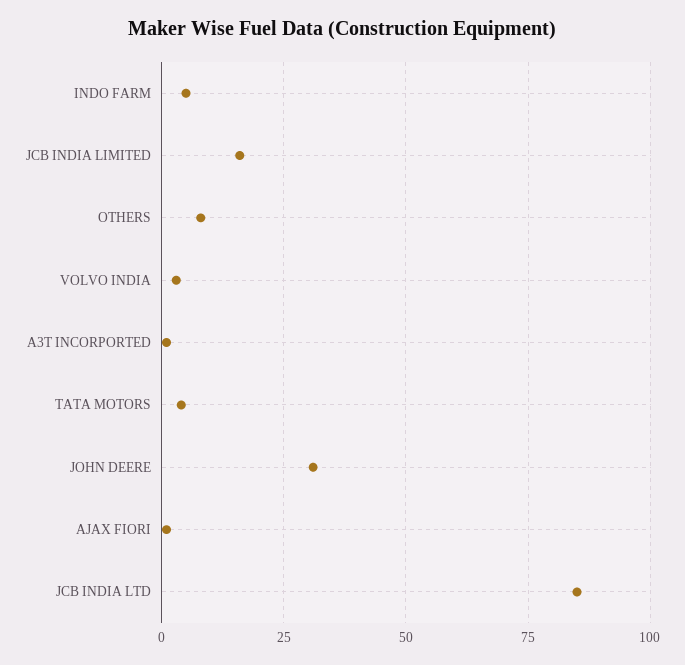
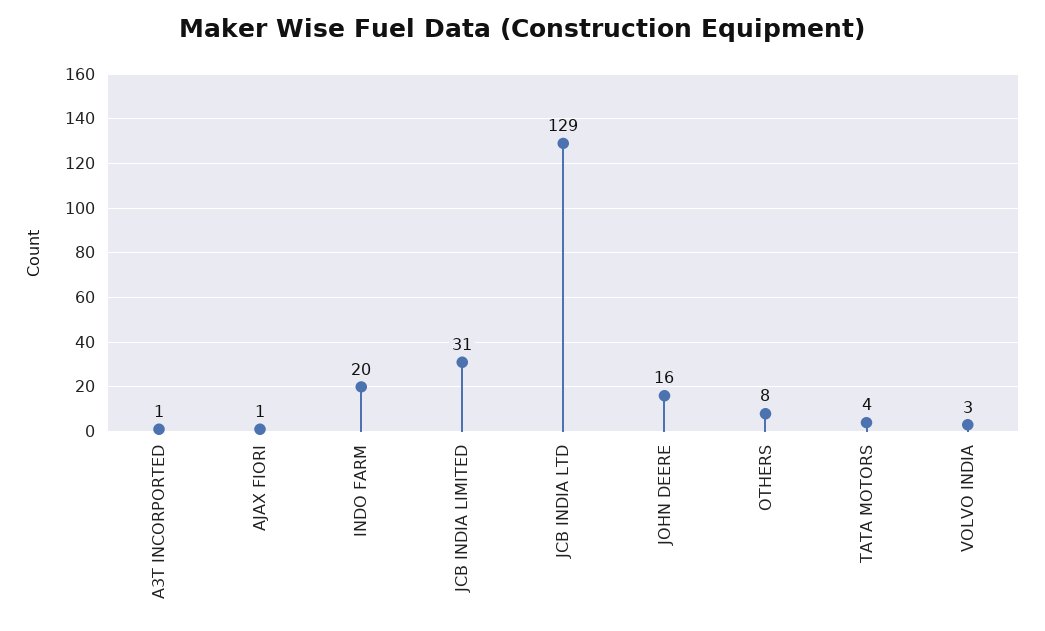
  {
-   "INDO FARM": 5,
+   "INDO FARM": 20,
-   "JCB INDIA LIMITED": 15,
+   "JCB INDIA LIMITED": 31,
    "OTHERS": 8,
    "VOLVO INDIA": 3,
    "A3T INCORPORTED": 1,
    "TATA MOTORS": 4,
-   "JOHN DEERE": 30,
+   "JOHN DEERE": 16,
    "AJAX FIORI": 1,
-   "JCB INDIA LTD": 85
+   "JCB INDIA LTD": 129
  }

